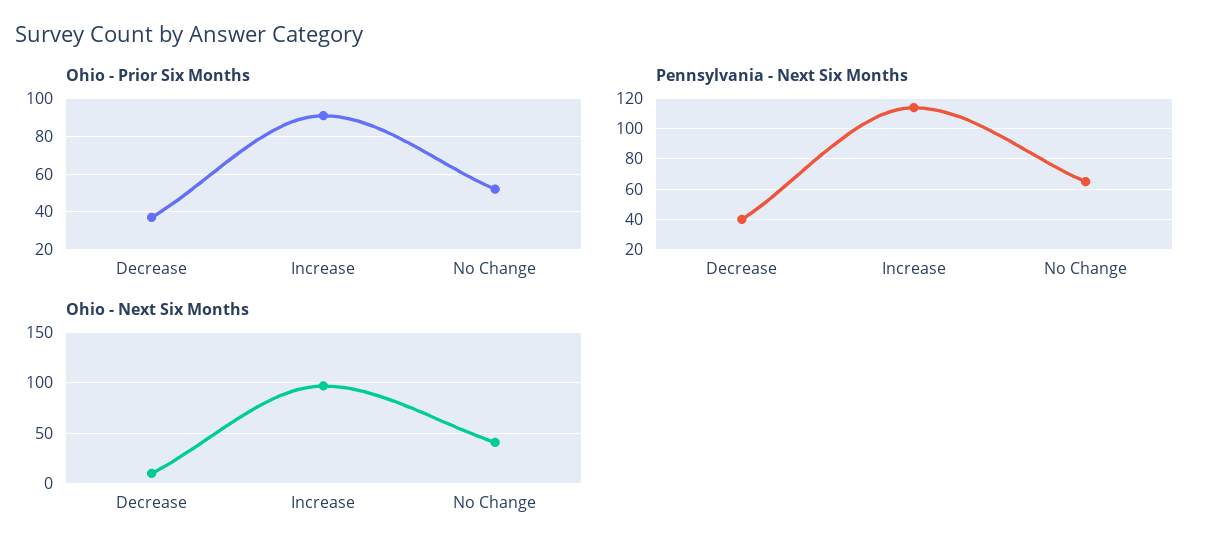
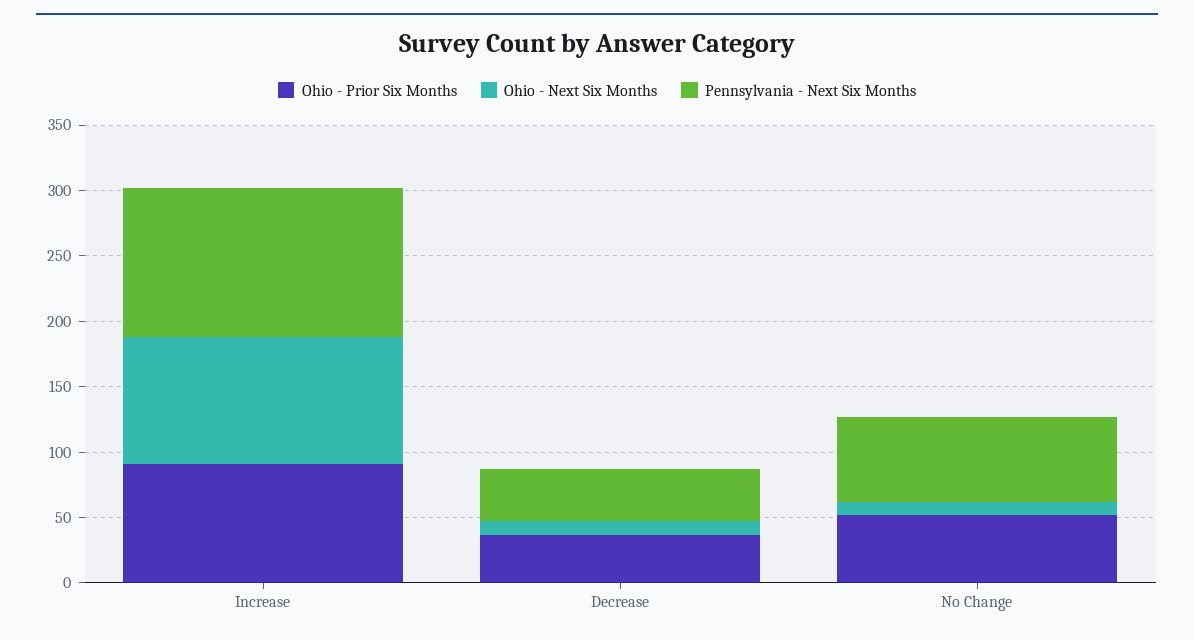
  {
    "Ohio - Prior Six Months": {
      "Decrease": 35,
      "Increase": 90,
      "No Change": 50
    },
    "Pennsylvania - Next Six Months": {
      "Decrease": 40,
      "Increase": 115,
      "No Change": 65
    },
    "Ohio - Next Six Months": {
      "Decrease": 10,
      "Increase": 100,
-     "No Change": 40
+     "No Change": 10
    }
  }

